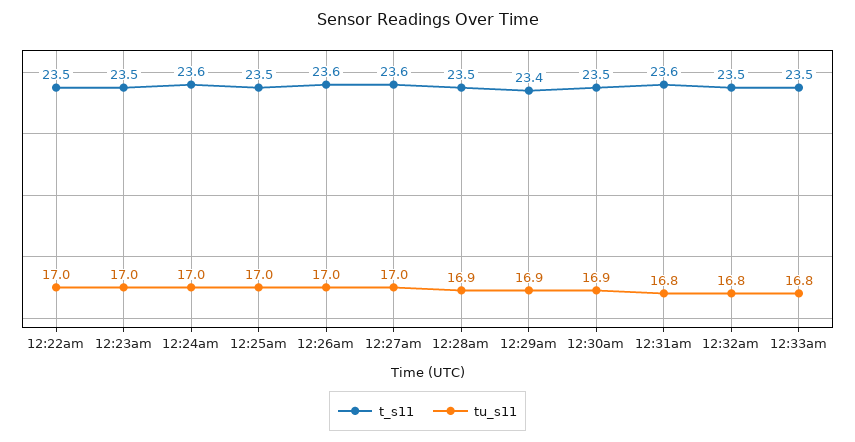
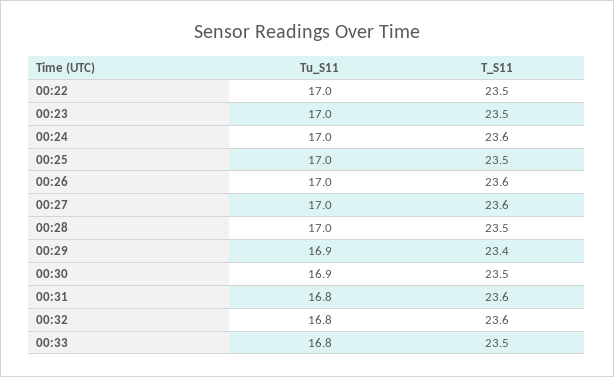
  {
    "t_s11": {
      "12:22am": 23.5,
      "12:23am": 23.5,
      "12:24am": 23.6,
      "12:25am": 23.5,
      "12:26am": 23.6,
      "12:27am": 23.6,
      "12:28am": 23.5,
      "12:29am": 23.4,
      "12:30am": 23.5,
      "12:31am": 23.6,
-     "12:32am": 23.5,
+     "12:32am": 23.6,
      "12:33am": 23.5
    },
    "tu_s11": {
      "12:22am": 17,
      "12:23am": 17,
      "12:24am": 17,
      "12:25am": 17,
      "12:26am": 17,
      "12:27am": 17,
-     "12:28am": 16.9,
+     "12:28am": 17,
      "12:29am": 16.9,
      "12:30am": 16.9,
      "12:31am": 16.8,
      "12:32am": 16.8,
      "12:33am": 16.8
    }
  }

